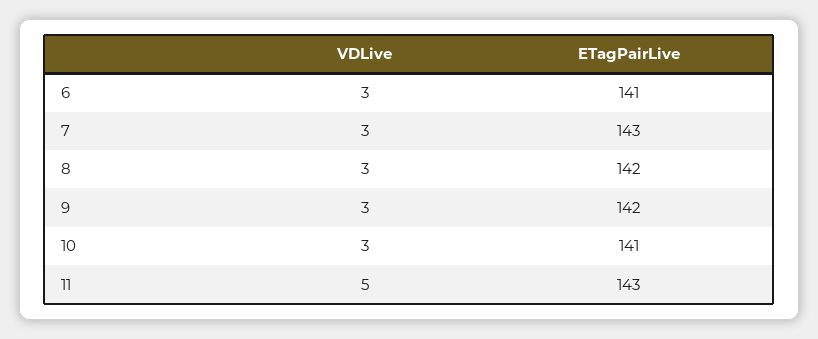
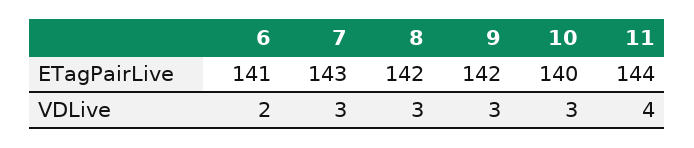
  {
    "VDLive": {
-     "6": 3,
+     "6": 2,
      "7": 3,
      "8": 3,
      "9": 3,
      "10": 3,
-     "11": 5
+     "11": 4
    },
    "ETagPairLive": {
      "6": 141,
      "7": 143,
      "8": 142,
      "9": 142,
-     "10": 141,
+     "10": 140,
-     "11": 143
+     "11": 144
    }
  }

